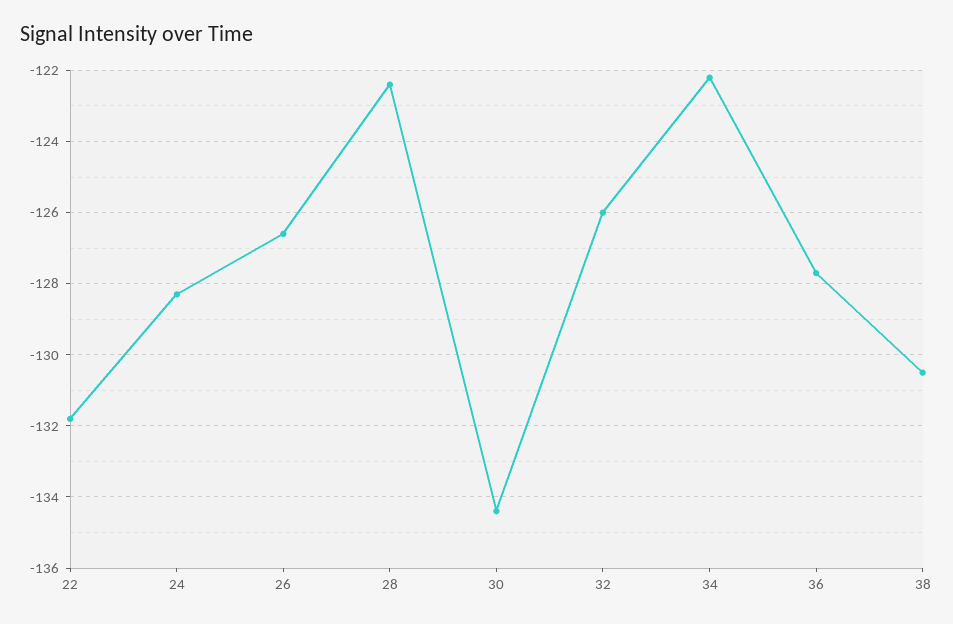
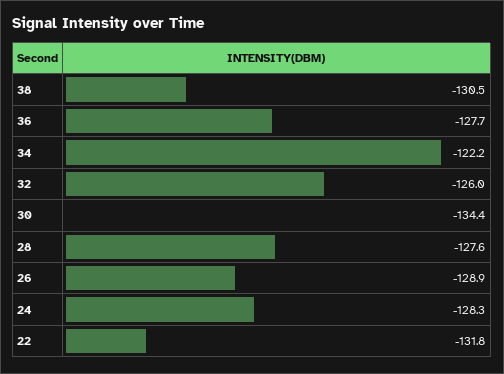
  {
    "22": -131.8,
    "24": -128.3,
-   "26": -126.5,
+   "26": -128.9,
-   "28": -122.5,
+   "28": -127.6,
    "30": -134.4,
    "32": -126,
    "34": -122.2,
    "36": -127.7,
    "38": -130.5
  }

